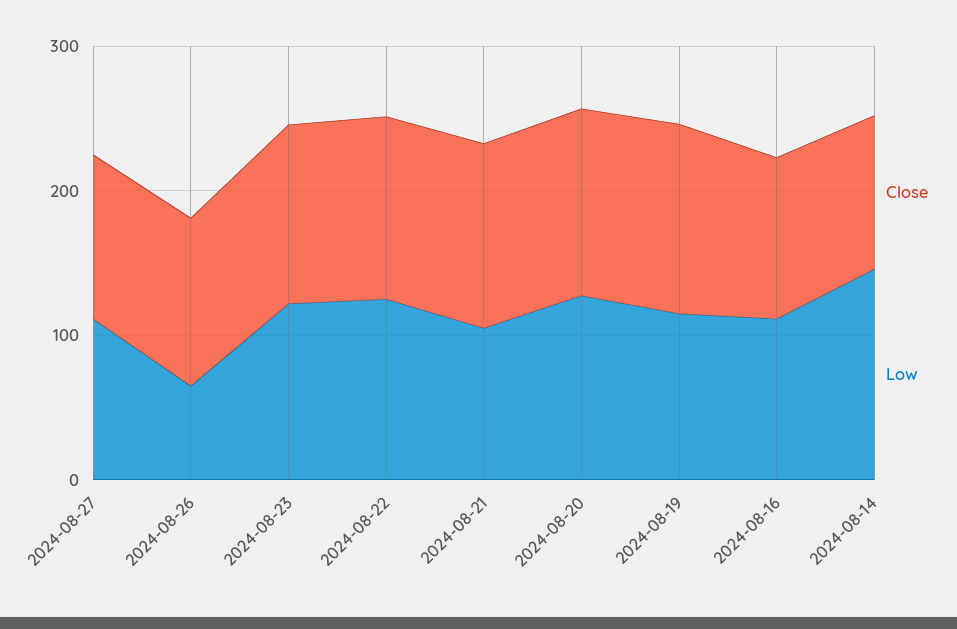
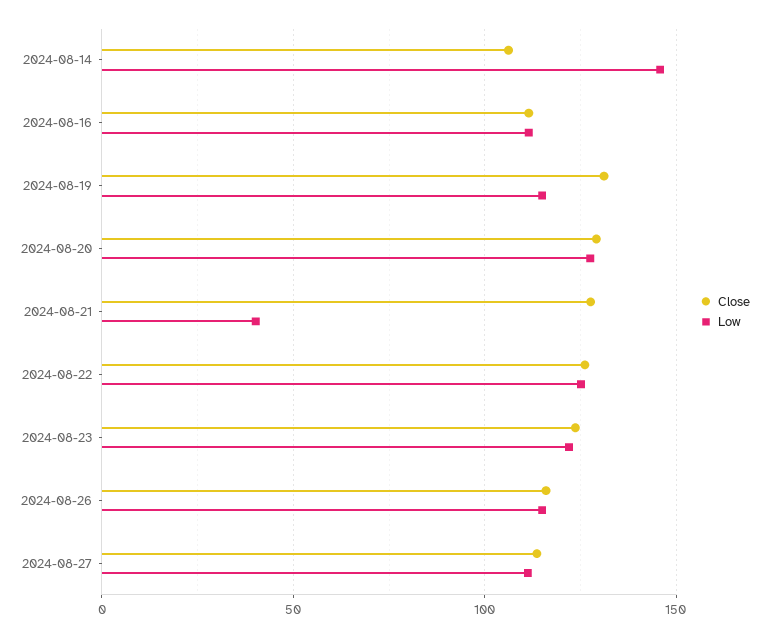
  {
    "Close": {
      "2024-08-27": 115,
      "2024-08-26": 115,
      "2024-08-23": 125,
      "2024-08-22": 125,
      "2024-08-21": 130,
      "2024-08-20": 130,
      "2024-08-19": 130,
      "2024-08-16": 110,
      "2024-08-14": 105
    },
    "Low": {
      "2024-08-27": 110,
-     "2024-08-26": 60,
+     "2024-08-26": 115,
      "2024-08-23": 120,
      "2024-08-22": 125,
-     "2024-08-21": 100,
+     "2024-08-21": 40,
      "2024-08-20": 130,
      "2024-08-19": 115,
      "2024-08-16": 110,
      "2024-08-14": 145
    }
  }

